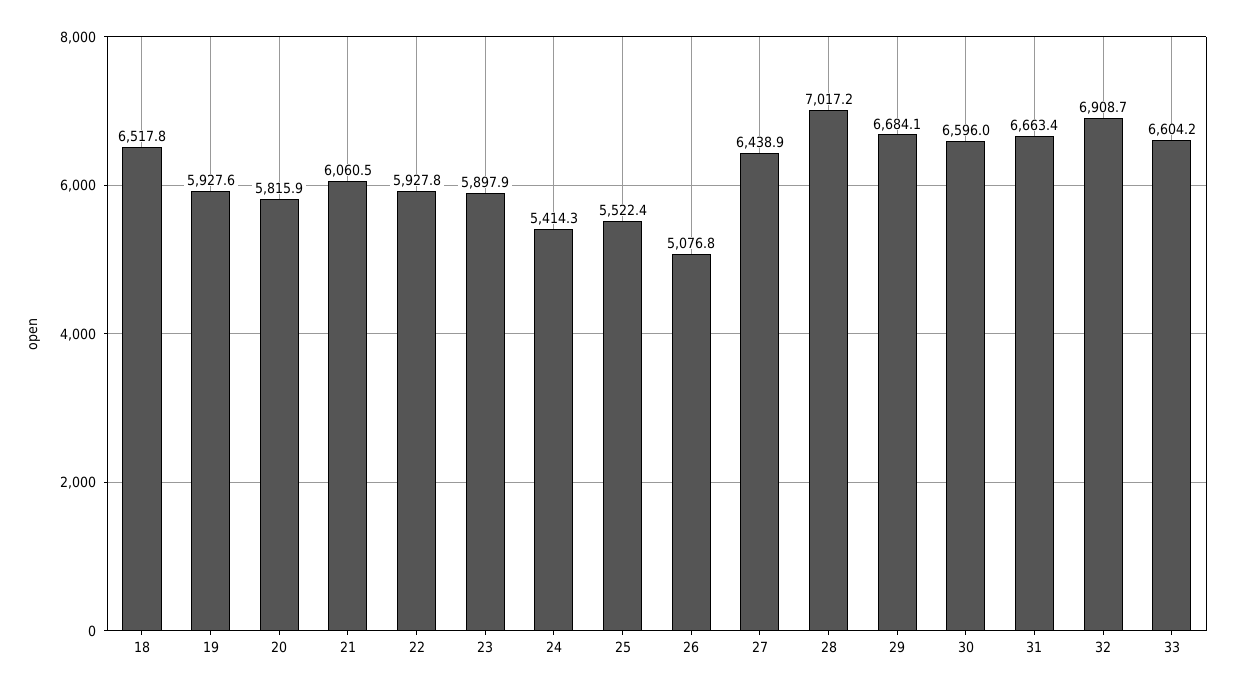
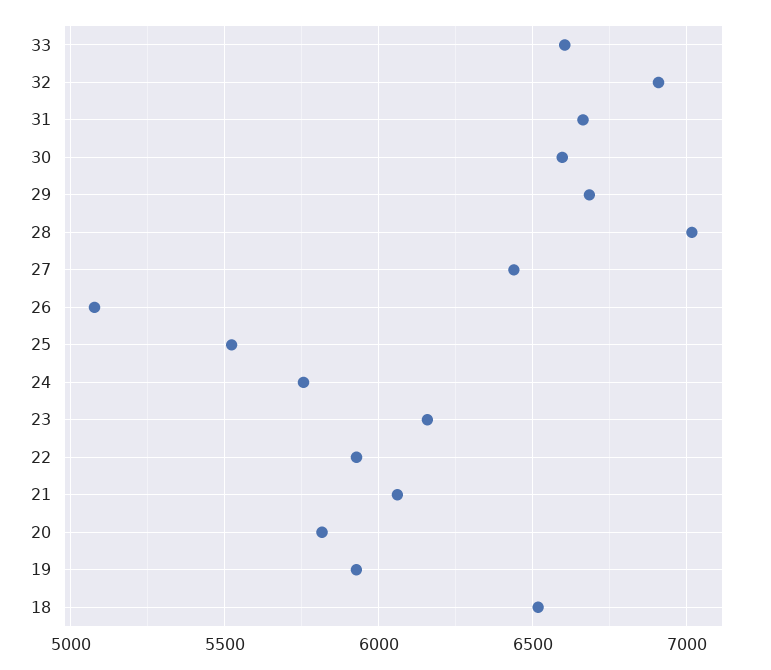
  {
    "18": 6517.8,
    "19": 5927.6,
    "20": 5815.9,
    "21": 6060.5,
    "22": 5927.8,
-   "23": 5897.9,
+   "23": 6150,
-   "24": 5414.3,
+   "24": 5750,
    "25": 5522.4,
    "26": 5076.8,
    "27": 6438.9,
    "28": 7017.2,
    "29": 6684.1,
    "30": 6596,
    "31": 6663.4,
    "32": 6908.7,
    "33": 6604.2
  }

